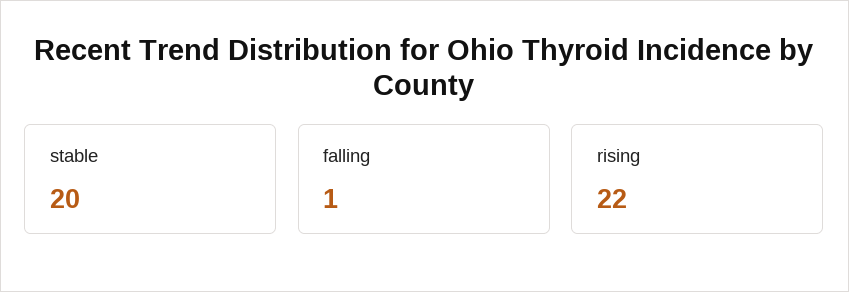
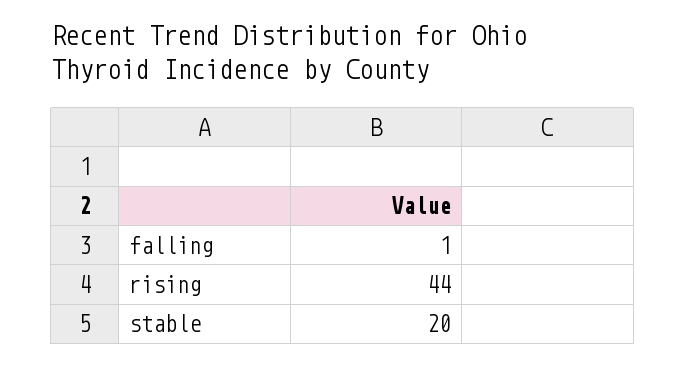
  {
    "stable": 20,
    "falling": 1,
-   "rising": 22
+   "rising": 44
  }

